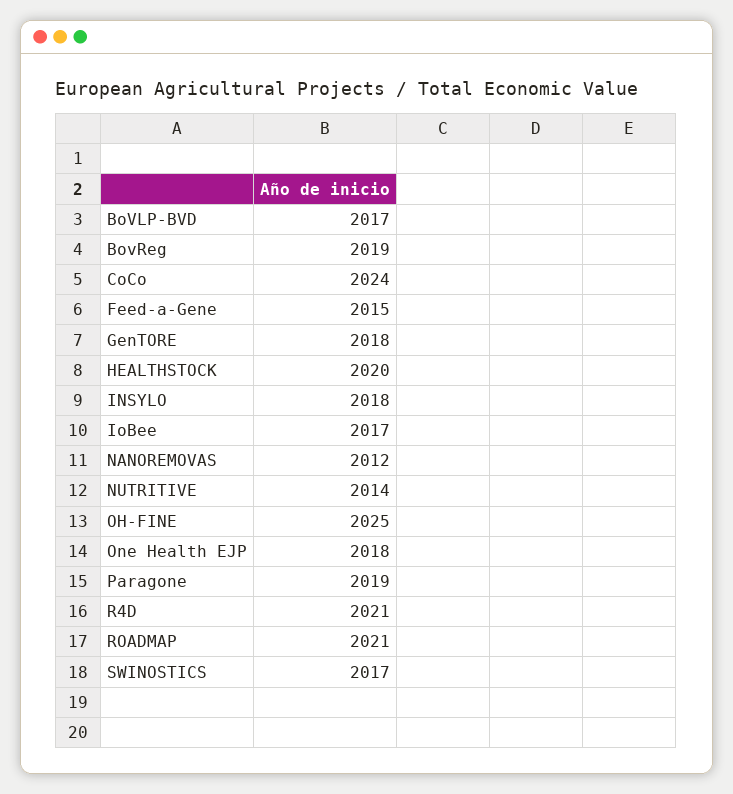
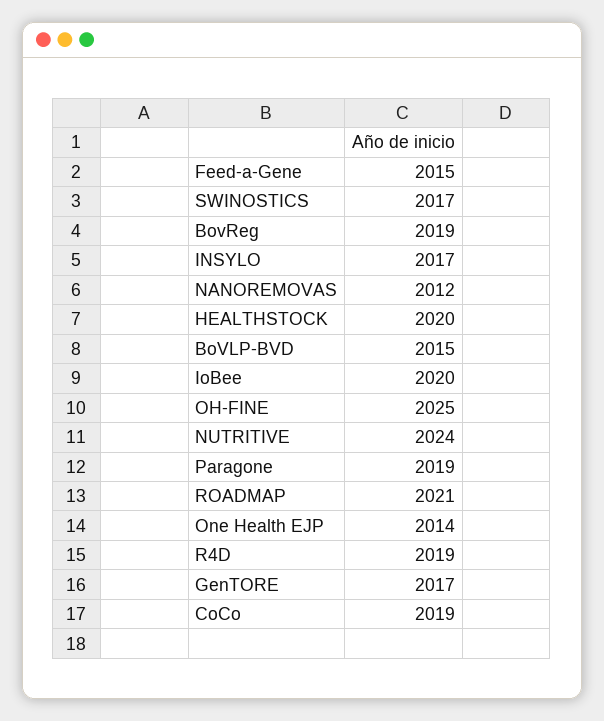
  {
-   "BoVLP-BVD": 2017,
+   "BoVLP-BVD": 2015,
    "BovReg": 2019,
-   "CoCo": 2024,
+   "CoCo": 2019,
    "Feed-a-Gene": 2015,
-   "GenTORE": 2018,
+   "GenTORE": 2017,
    "HEALTHSTOCK": 2020,
-   "INSYLO": 2018,
+   "INSYLO": 2017,
-   "IoBee": 2017,
+   "IoBee": 2020,
    "NANOREMOVAS": 2012,
-   "NUTRITIVE": 2014,
+   "NUTRITIVE": 2024,
    "OH-FINE": 2025,
-   "One Health EJP": 2018,
+   "One Health EJP": 2014,
    "Paragone": 2019,
-   "R4D": 2021,
+   "R4D": 2019,
    "ROADMAP": 2021,
    "SWINOSTICS": 2017
  }

